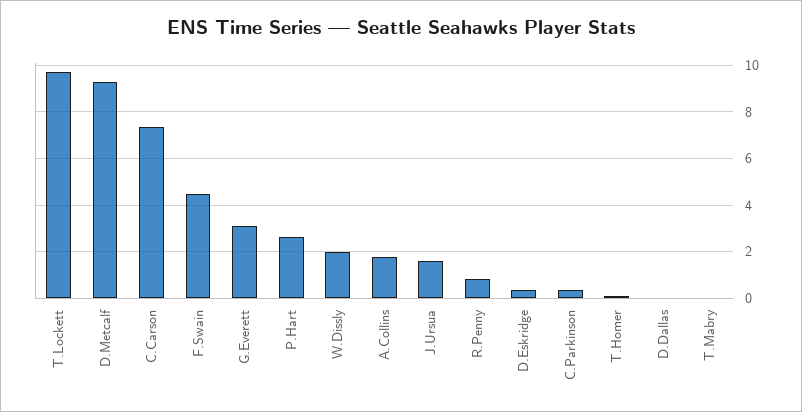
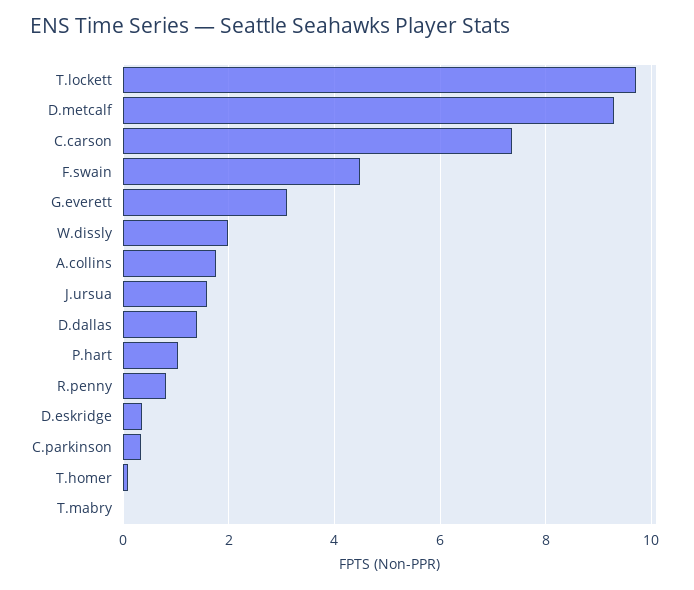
  {
    "T.Lockett": 9.8,
    "D.Metcalf": 9.4,
    "C.Carson": 7.4,
    "F.Swain": 4.4,
    "G.Everett": 3.2,
-   "P.Hart": 2.5,
+   "P.Hart": 1,
    "W.Dissly": 2,
    "A.Collins": 1.8,
    "J.Ursua": 1.6,
    "R.Penny": 0.8,
    "D.Eskridge": 0.4,
    "C.Parkinson": 0.4,
    "T.Homer": 0,
-   "D.Dallas": 0,
+   "D.Dallas": 1.4,
    "T.Mabry": 0
  }

